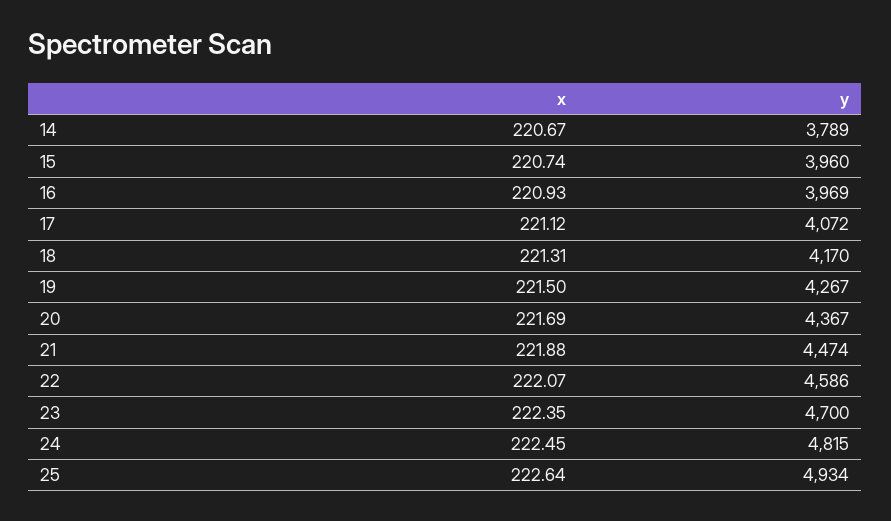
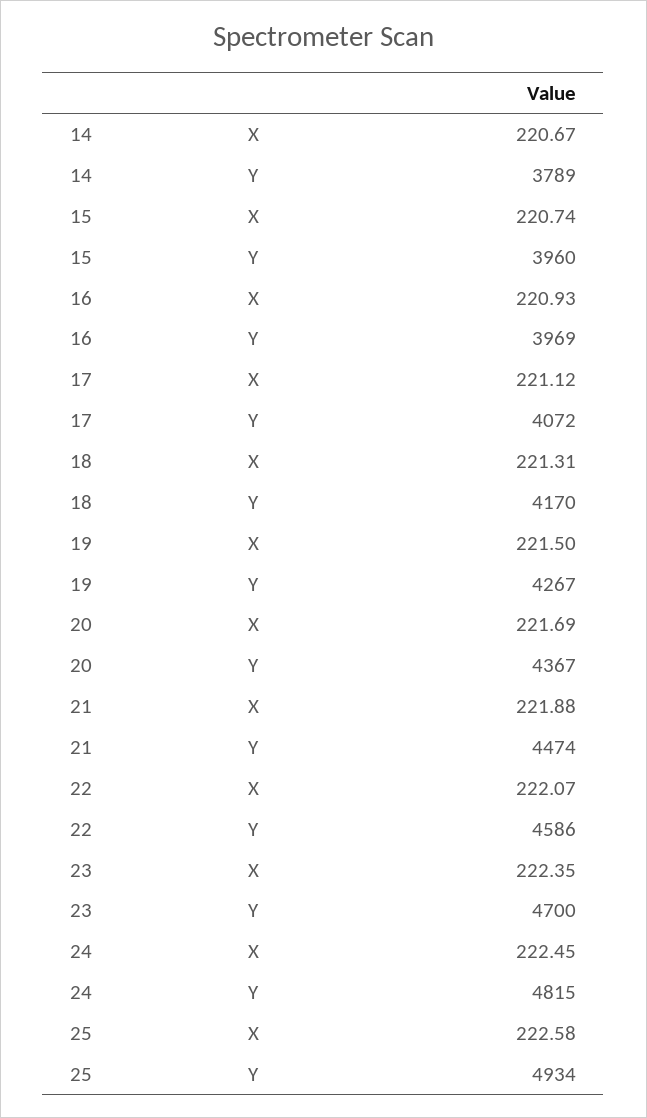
  {
    "x": {
      "14": 220.67,
      "15": 220.74,
      "16": 220.93,
      "17": 221.12,
      "18": 221.31,
      "19": 221.5,
      "20": 221.69,
      "21": 221.88,
      "22": 222.07,
      "23": 222.35,
      "24": 222.45,
-     "25": 222.64
+     "25": 222.58
    },
    "y": {
      "14": 3789,
      "15": 3960,
      "16": 3969,
      "17": 4072,
      "18": 4170,
      "19": 4267,
      "20": 4367,
      "21": 4474,
      "22": 4586,
      "23": 4700,
      "24": 4815,
      "25": 4934
    }
  }

